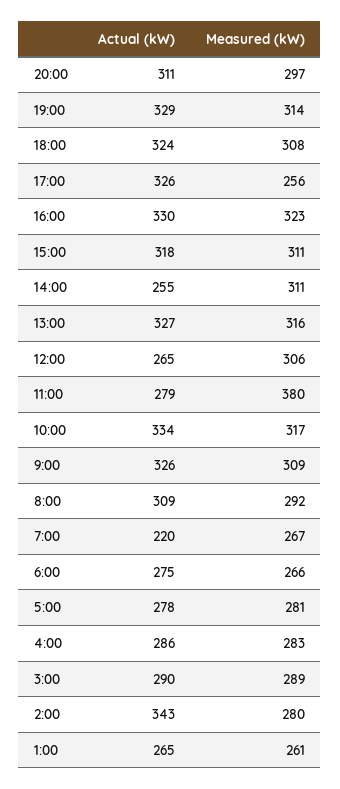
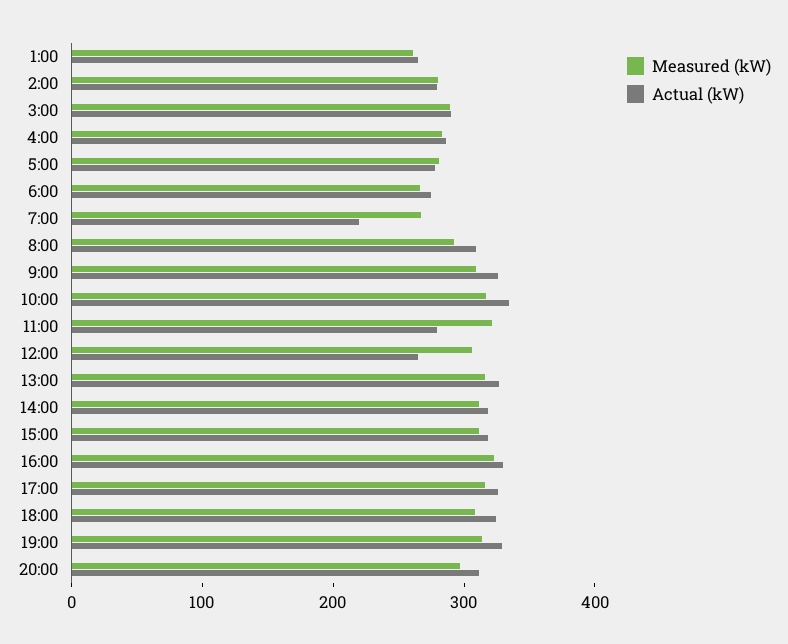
  {
    "Actual (kW)": {
      "20:00": 311,
      "19:00": 329,
      "18:00": 324,
      "17:00": 326,
      "16:00": 330,
      "15:00": 318,
-     "14:00": 255,
+     "14:00": 320,
      "13:00": 327,
      "12:00": 265,
      "11:00": 279,
      "10:00": 334,
      "9:00": 326,
      "8:00": 309,
      "7:00": 220,
      "6:00": 275,
      "5:00": 278,
      "4:00": 286,
      "3:00": 290,
-     "2:00": 343,
+     "2:00": 280,
      "1:00": 265
    },
    "Measured (kW)": {
      "20:00": 297,
      "19:00": 314,
      "18:00": 308,
-     "17:00": 256,
+     "17:00": 320,
      "16:00": 323,
      "15:00": 311,
      "14:00": 311,
      "13:00": 316,
      "12:00": 306,
-     "11:00": 380,
+     "11:00": 320,
      "10:00": 317,
      "9:00": 309,
      "8:00": 292,
      "7:00": 267,
      "6:00": 266,
      "5:00": 281,
      "4:00": 283,
      "3:00": 289,
      "2:00": 280,
      "1:00": 261
    }
  }

